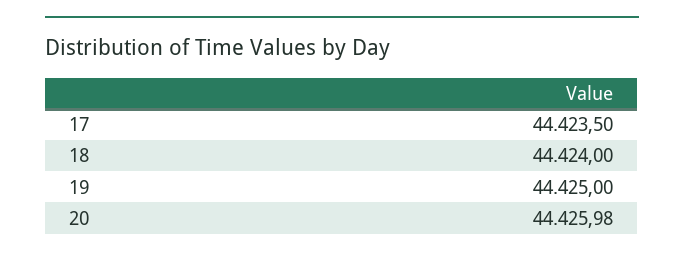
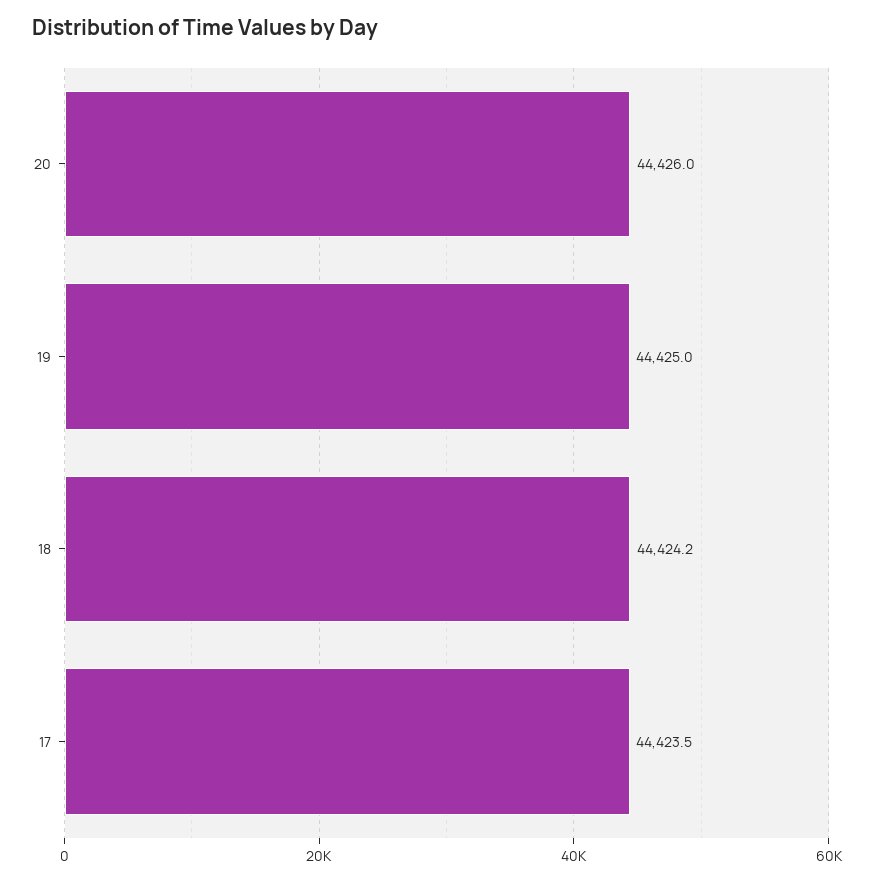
  {
    "17": 44423.5,
-   "18": 44424,
+   "18": 44424.2,
    "19": 44425,
-   "20": 44425.98
+   "20": 44426
  }

